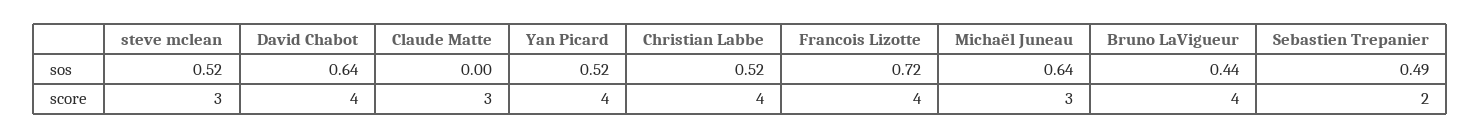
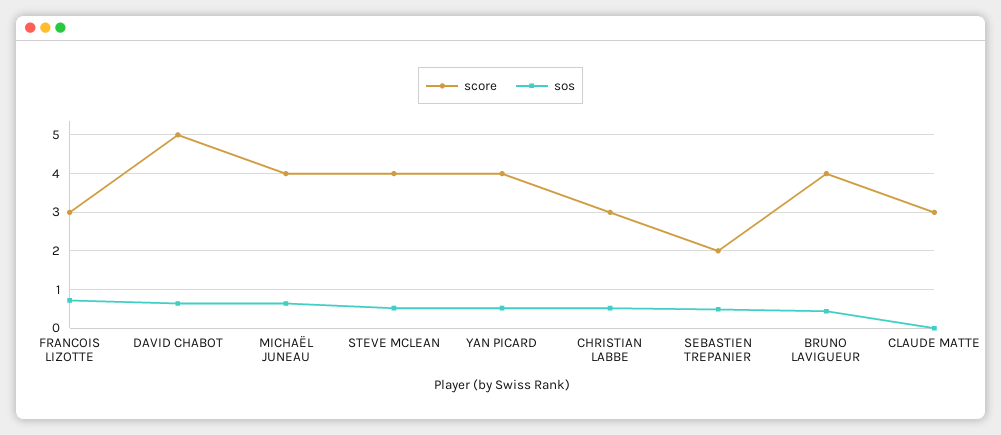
  {
    "sos": {
      "steve mclean": 0.52,
      "David Chabot": 0.64,
      "Claude Matte": 0,
      "Yan Picard": 0.52,
      "Christian Labbe": 0.52,
      "Francois Lizotte": 0.72,
      "Michaël Juneau": 0.64,
      "Bruno LaVigueur": 0.44,
      "Sebastien Trepanier": 0.49
    },
    "score": {
-     "steve mclean": 3,
+     "steve mclean": 4,
-     "David Chabot": 4,
+     "David Chabot": 5,
      "Claude Matte": 3,
      "Yan Picard": 4,
-     "Christian Labbe": 4,
+     "Christian Labbe": 3,
-     "Francois Lizotte": 4,
+     "Francois Lizotte": 3,
-     "Michaël Juneau": 3,
+     "Michaël Juneau": 4,
      "Bruno LaVigueur": 4,
      "Sebastien Trepanier": 2
    }
  }

